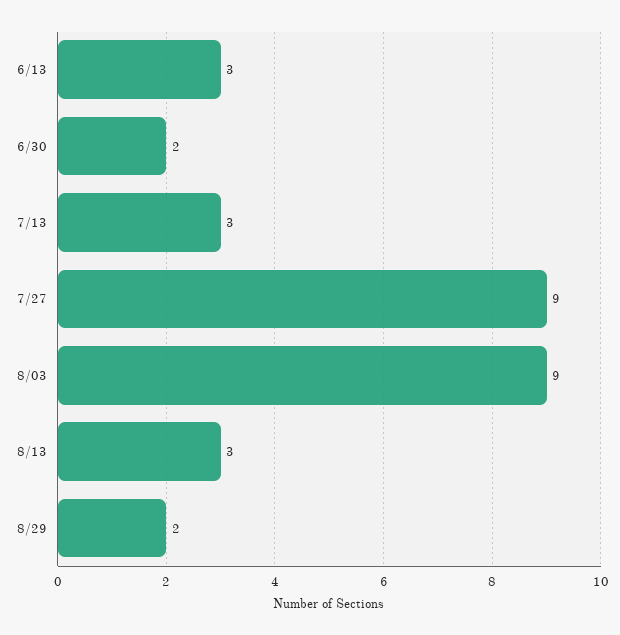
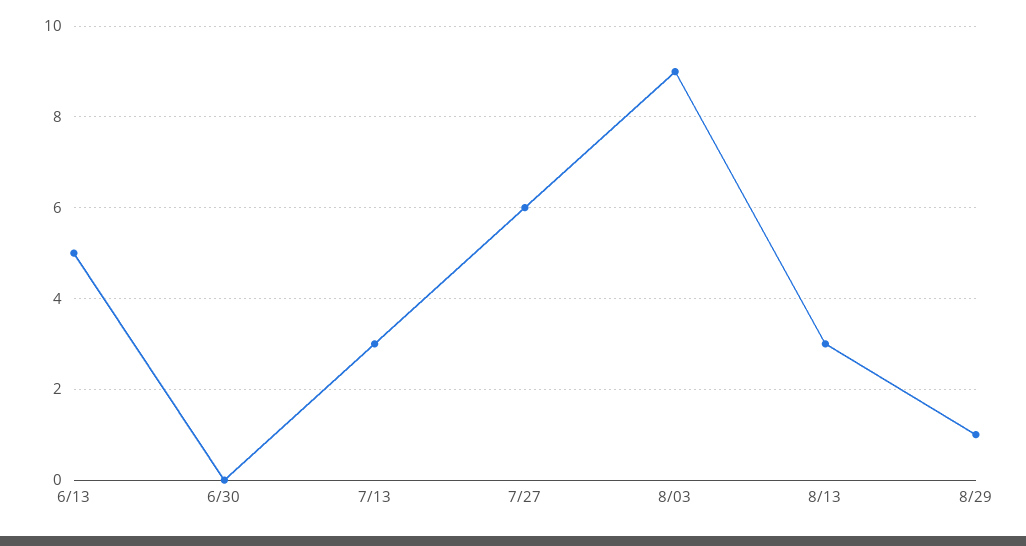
  {
-   "6/13": 3,
+   "6/13": 5,
-   "6/30": 2,
+   "6/30": 0,
    "7/13": 3,
-   "7/27": 9,
+   "7/27": 6,
    "8/03": 9,
    "8/13": 3,
-   "8/29": 2
+   "8/29": 1
  }

